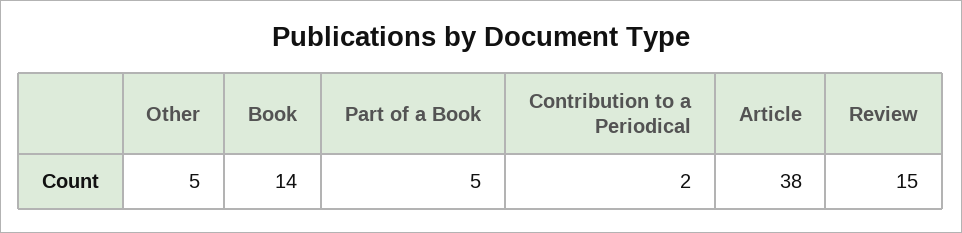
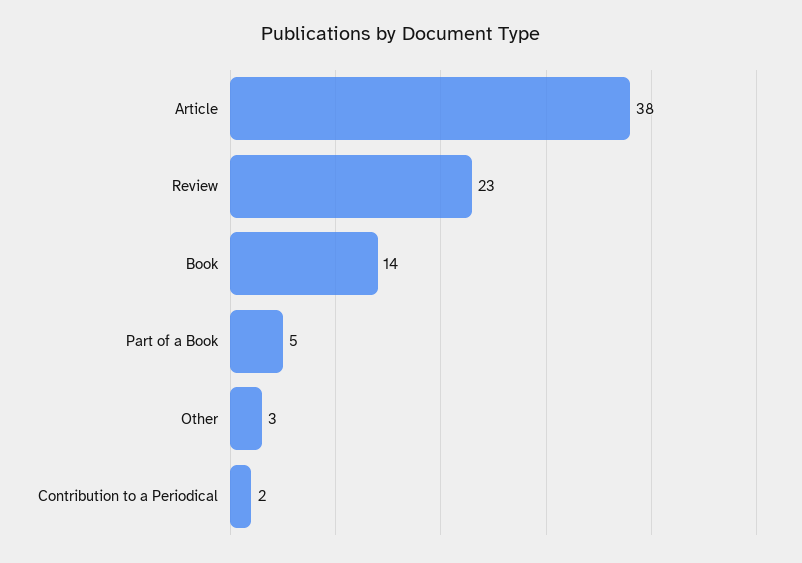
  {
-   "Other": 5,
+   "Other": 3,
    "Book": 14,
    "Part of a Book": 5,
    "Contribution to a Periodical": 2,
    "Article": 38,
-   "Review": 15
+   "Review": 23
  }

